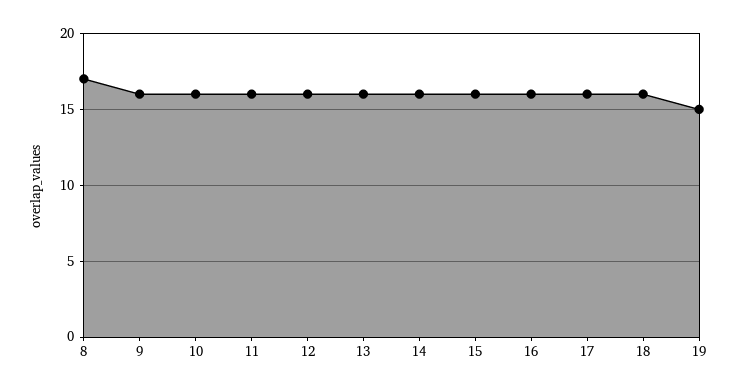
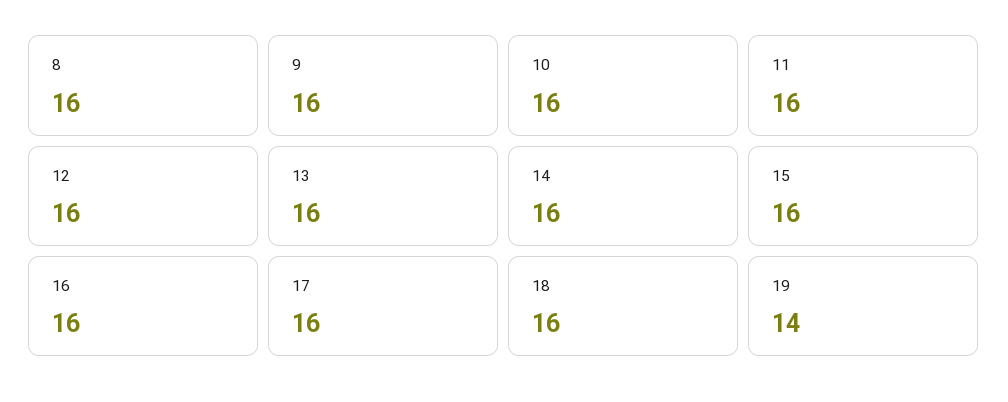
  {
-   "8": 17,
+   "8": 16,
    "9": 16,
    "10": 16,
    "11": 16,
    "12": 16,
    "13": 16,
    "14": 16,
    "15": 16,
    "16": 16,
    "17": 16,
    "18": 16,
-   "19": 15
+   "19": 14
  }

